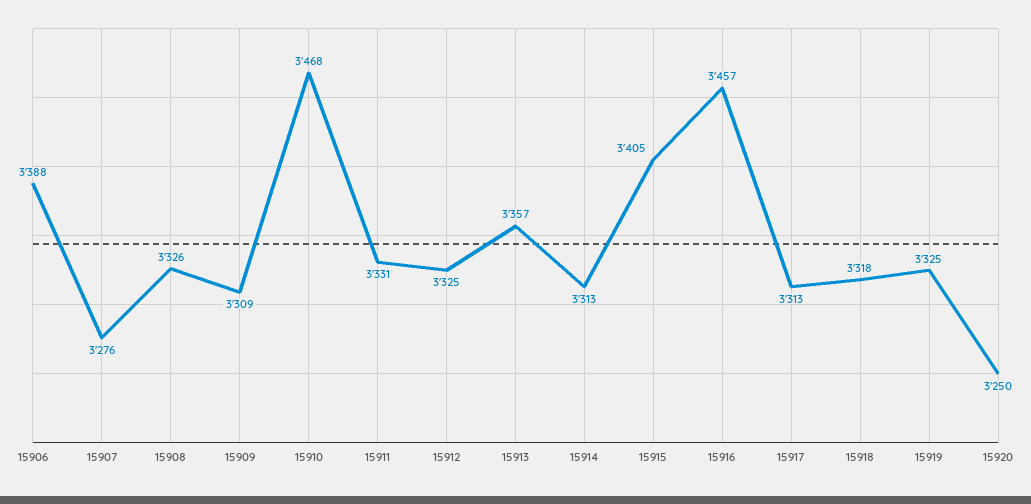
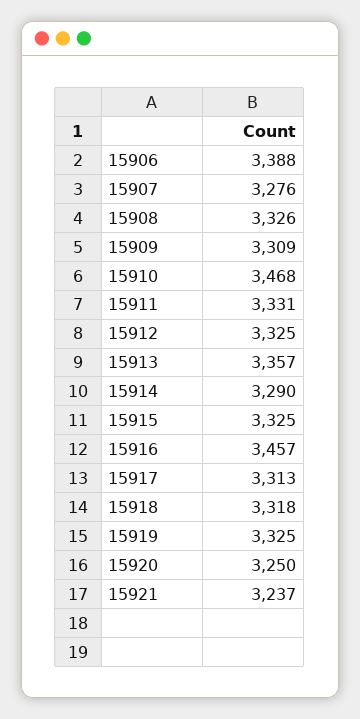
  {
    "15906": 3388,
    "15907": 3276,
    "15908": 3326,
    "15909": 3309,
    "15910": 3468,
    "15911": 3331,
    "15912": 3325,
    "15913": 3357,
-   "15914": 3313,
+   "15914": 3290,
-   "15915": 3405,
+   "15915": 3325,
    "15916": 3457,
    "15917": 3313,
    "15918": 3318,
    "15919": 3325,
-   "15920": 3250
+   "15920": 3250,
+   "15921": 3237
  }

